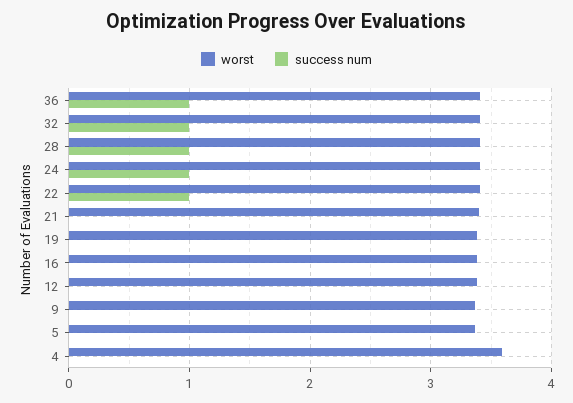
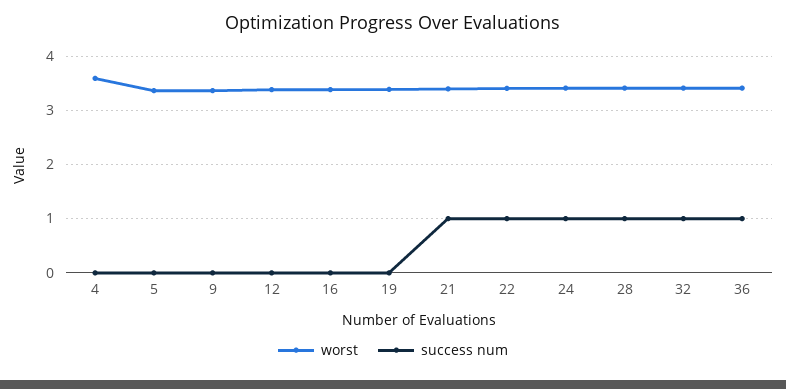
  {
    "worst": {
      "36": 3.4,
      "32": 3.4,
      "28": 3.4,
      "24": 3.4,
      "22": 3.4,
      "21": 3.4,
      "19": 3.4,
      "16": 3.4,
      "12": 3.4,
      "9": 3.4,
      "5": 3.4,
      "4": 3.6
    },
    "success num": {
      "36": 1,
      "32": 1,
      "28": 1,
      "24": 1,
      "22": 1,
-     "21": 0,
+     "21": 1,
      "19": 0,
      "16": 0,
      "12": 0,
      "9": 0,
      "5": 0,
      "4": 0
    }
  }

